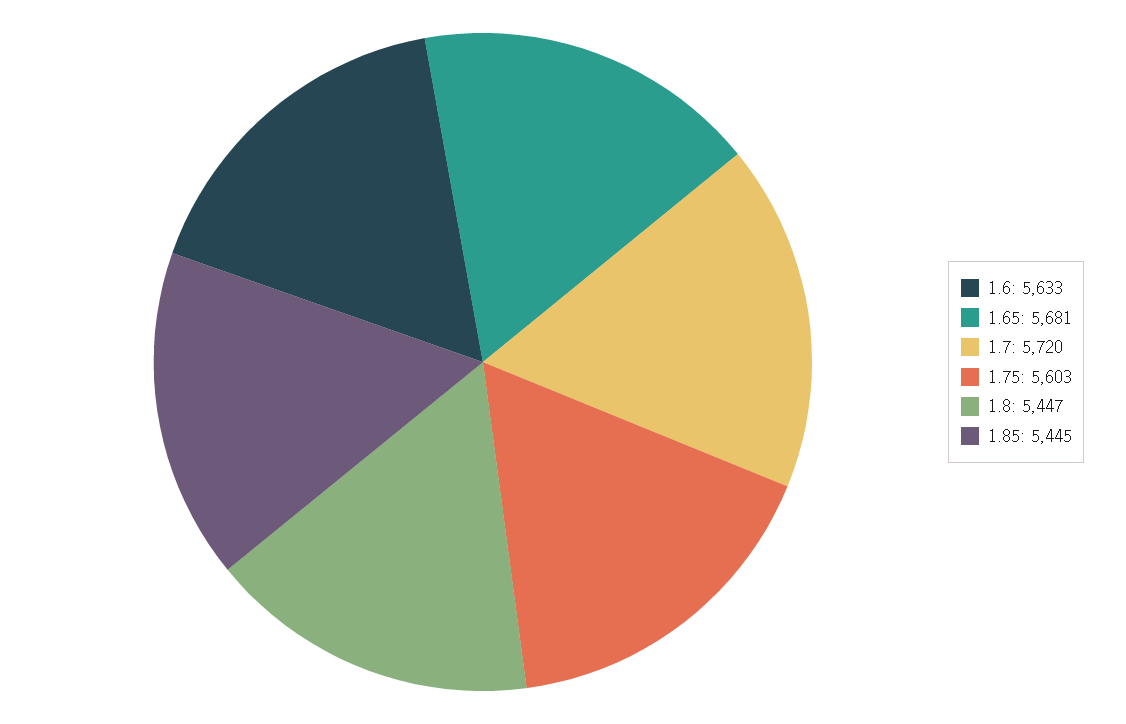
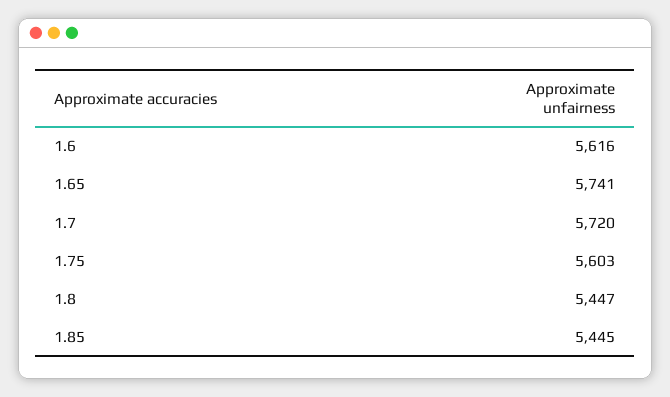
  {
-   "1.6": 5633,
+   "1.6": 5616,
-   "1.65": 5681,
+   "1.65": 5741,
    "1.7": 5720,
    "1.75": 5603,
    "1.8": 5447,
    "1.85": 5445
  }

